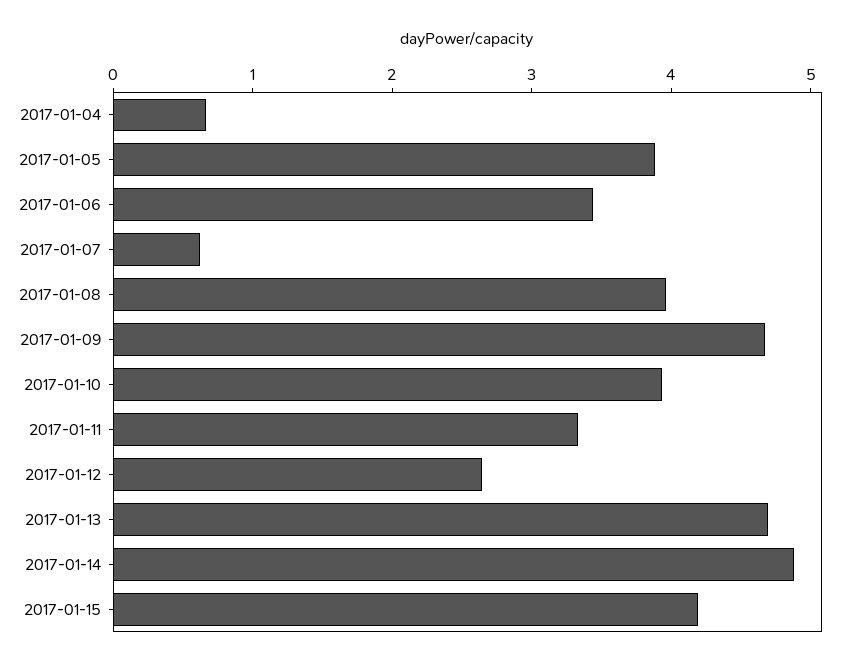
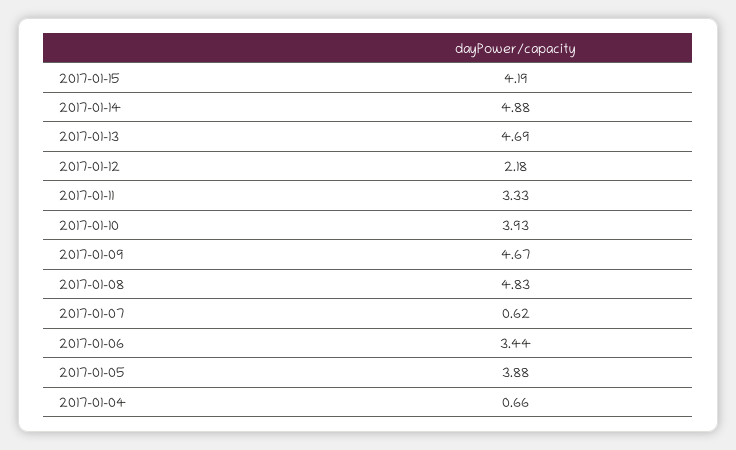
  {
    "2017-01-04": 0.66,
    "2017-01-05": 3.88,
    "2017-01-06": 3.44,
    "2017-01-07": 0.62,
-   "2017-01-08": 4,
+   "2017-01-08": 4.83,
    "2017-01-09": 4.67,
    "2017-01-10": 3.93,
    "2017-01-11": 3.33,
-   "2017-01-12": 2.6,
+   "2017-01-12": 2.18,
    "2017-01-13": 4.69,
    "2017-01-14": 4.88,
    "2017-01-15": 4.19
  }

